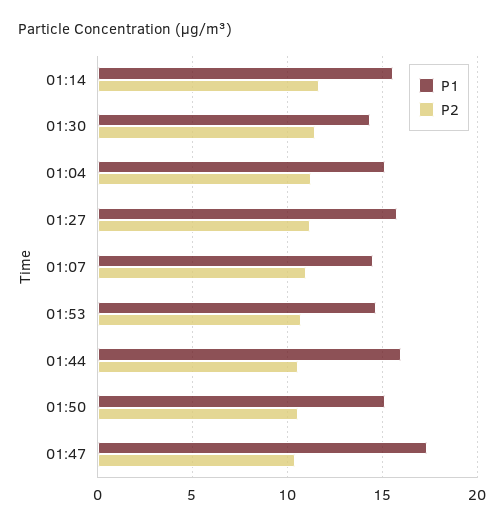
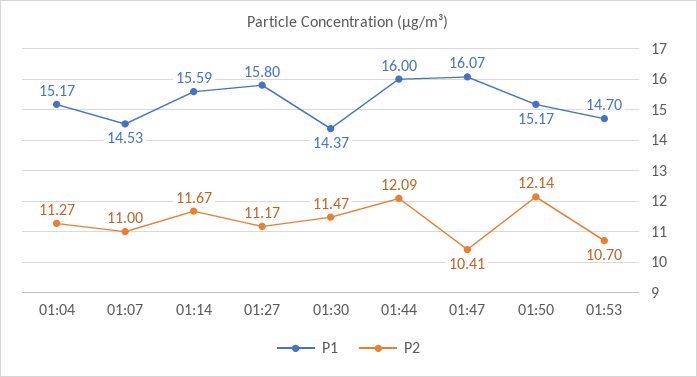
  {
    "P1": {
      "01:14": 15.59,
      "01:30": 14.37,
      "01:04": 15.17,
      "01:27": 15.8,
      "01:07": 14.53,
      "01:53": 14.7,
      "01:44": 16,
      "01:50": 15.17,
-     "01:47": 17.5
+     "01:47": 16.07
    },
    "P2": {
      "01:14": 11.67,
      "01:30": 11.47,
      "01:04": 11.27,
      "01:27": 11.17,
      "01:07": 11,
      "01:53": 10.7,
-     "01:44": 10.5,
+     "01:44": 12.09,
-     "01:50": 10.5,
+     "01:50": 12.14,
      "01:47": 10.41
    }
  }

